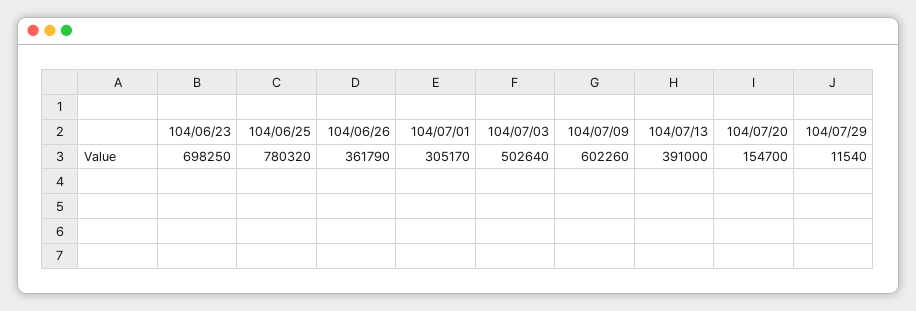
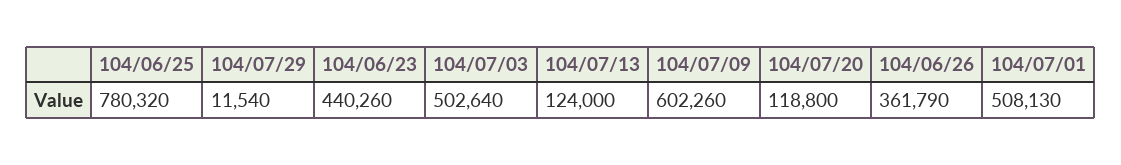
  {
-   "104/06/23": 698250,
+   "104/06/23": 440260,
    "104/06/25": 780320,
    "104/06/26": 361790,
-   "104/07/01": 305170,
+   "104/07/01": 508130,
    "104/07/03": 502640,
    "104/07/09": 602260,
-   "104/07/13": 391000,
+   "104/07/13": 124000,
-   "104/07/20": 154700,
+   "104/07/20": 118800,
    "104/07/29": 11540
  }

